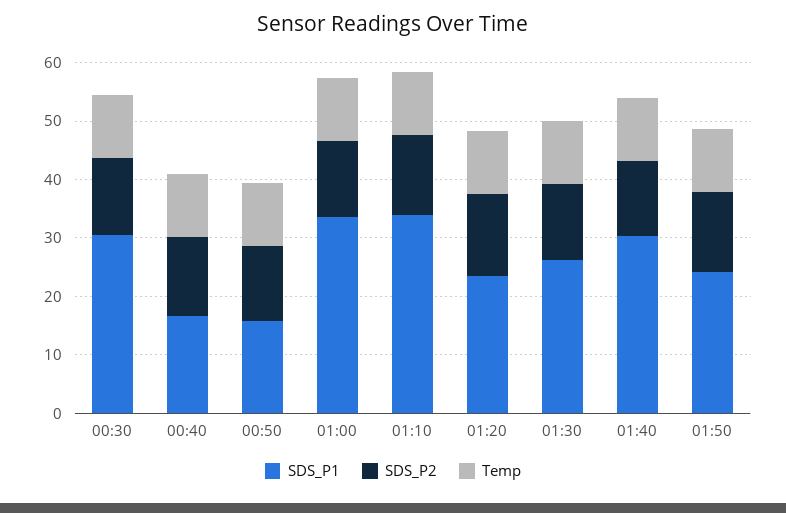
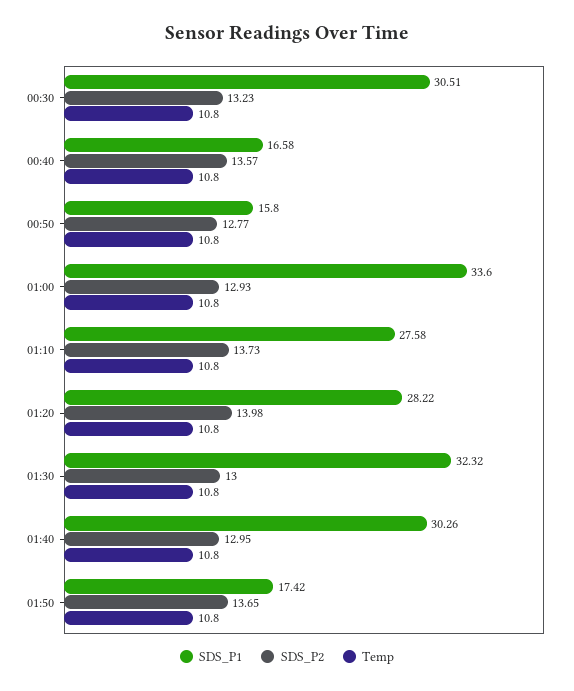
  {
    "SDS_P1": {
      "00:30": 30.51,
      "00:40": 16.58,
      "00:50": 15.8,
      "01:00": 33.6,
-     "01:10": 34,
+     "01:10": 27.58,
-     "01:20": 24,
+     "01:20": 28.22,
-     "01:30": 26,
+     "01:30": 32.32,
      "01:40": 30.26,
-     "01:50": 24
+     "01:50": 17.42
    },
    "SDS_P2": {
      "00:30": 13.23,
      "00:40": 13.57,
      "00:50": 12.77,
      "01:00": 12.93,
      "01:10": 13.73,
      "01:20": 13.98,
      "01:30": 13,
      "01:40": 12.95,
      "01:50": 13.65
    },
    "Temp": {
      "00:30": 10.8,
      "00:40": 10.8,
      "00:50": 10.8,
      "01:00": 10.8,
      "01:10": 10.8,
      "01:20": 10.8,
      "01:30": 10.8,
      "01:40": 10.8,
      "01:50": 10.8
    }
  }

